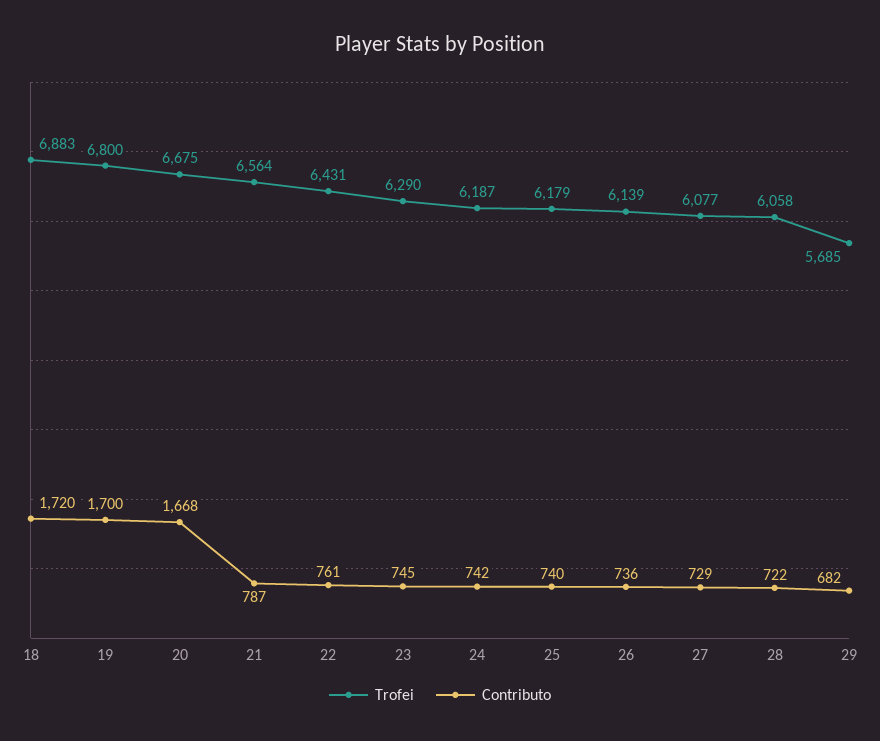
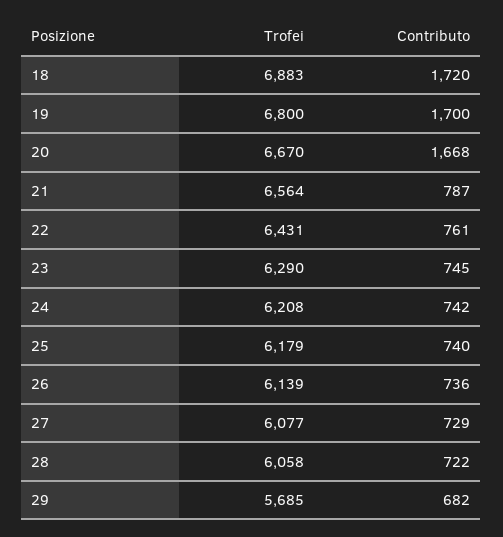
  {
    "Trofei": {
      "18": 6883,
      "19": 6800,
-     "20": 6675,
+     "20": 6670,
      "21": 6564,
      "22": 6431,
      "23": 6290,
-     "24": 6187,
+     "24": 6208,
      "25": 6179,
      "26": 6139,
      "27": 6077,
      "28": 6058,
      "29": 5685
    },
    "Contributo": {
      "18": 1720,
      "19": 1700,
      "20": 1668,
      "21": 787,
      "22": 761,
      "23": 745,
      "24": 742,
      "25": 740,
      "26": 736,
      "27": 729,
      "28": 722,
      "29": 682
    }
  }

